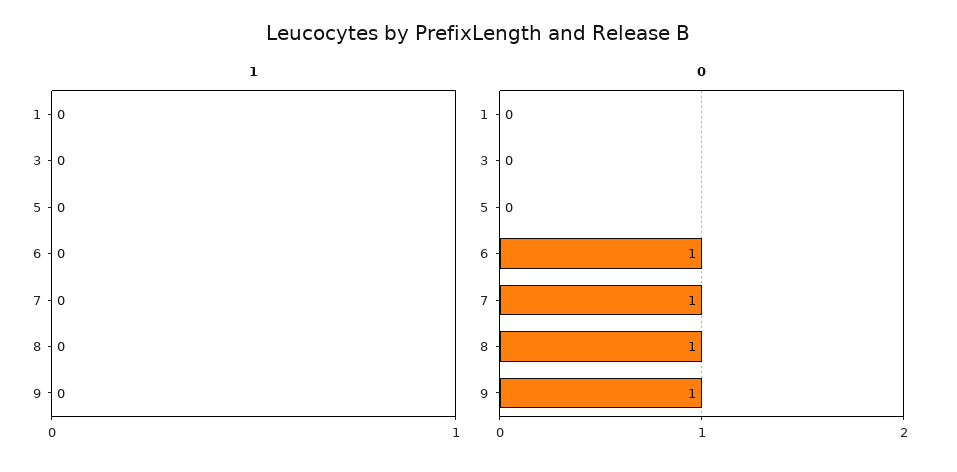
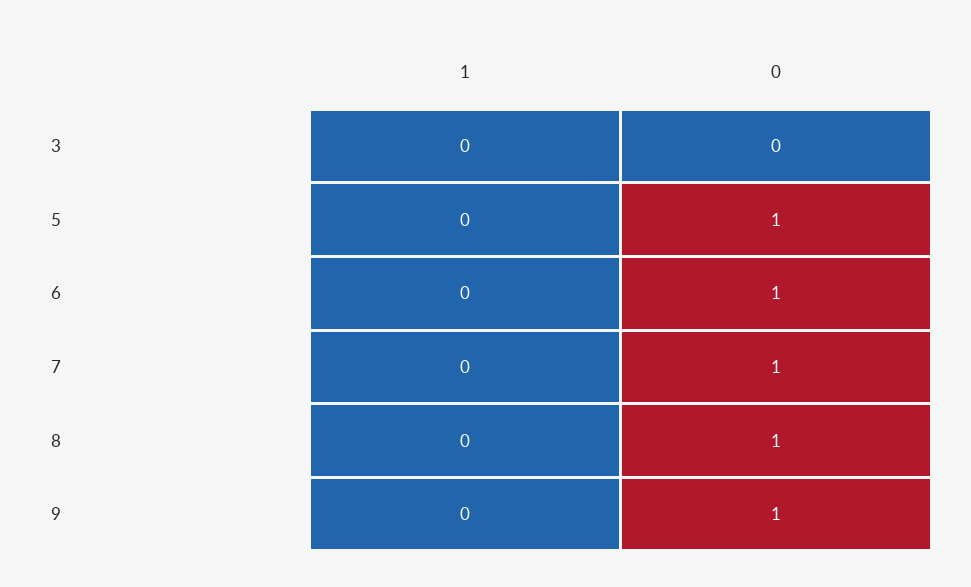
  {
    "1": {
-     "1": 0,
      "3": 0,
      "5": 0,
      "6": 0,
      "7": 0,
      "8": 0,
      "9": 0
    },
    "0": {
-     "1": 0,
      "3": 0,
-     "5": 0,
+     "5": 1,
      "6": 1,
      "7": 1,
      "8": 1,
      "9": 1
    }
  }

